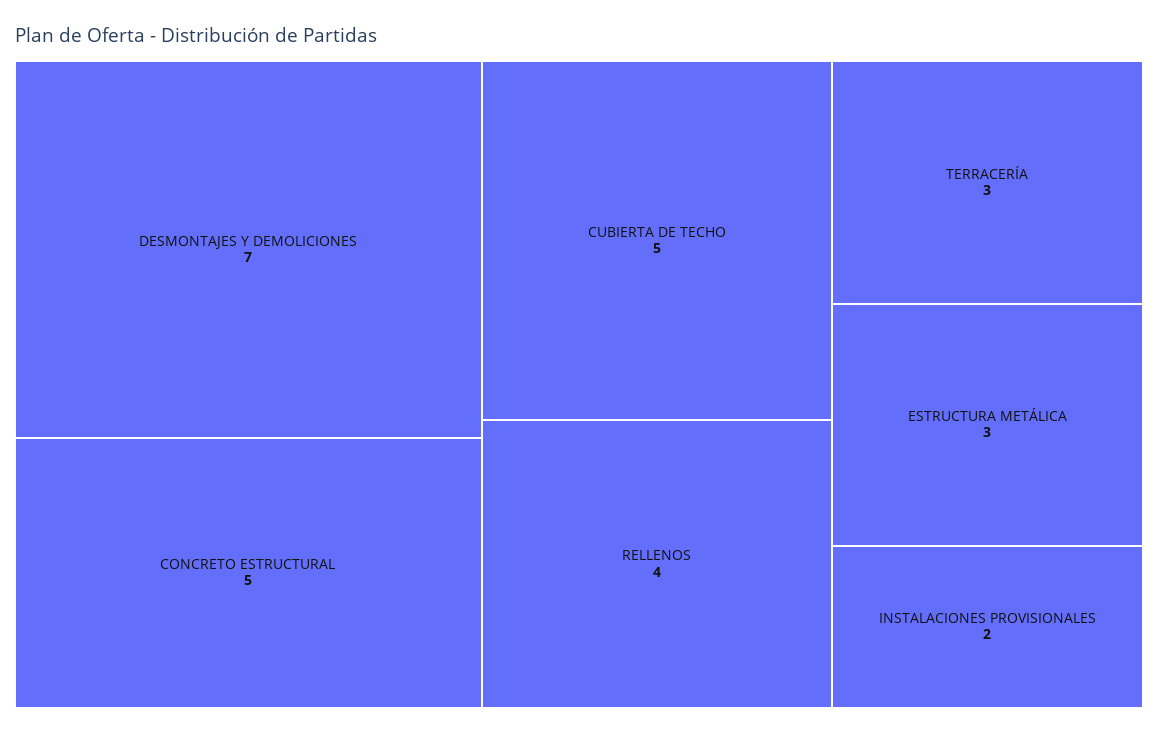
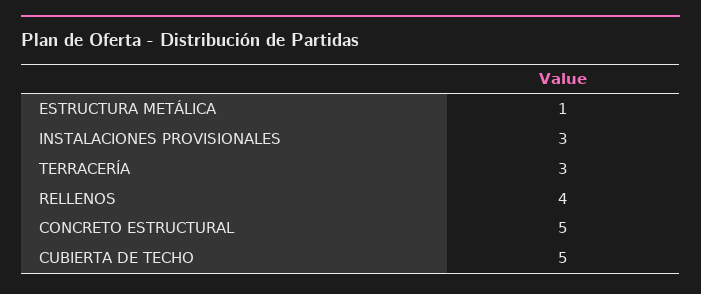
  {
-   "DESMONTAJES Y DEMOLICIONES": 7,
    "CONCRETO ESTRUCTURAL": 5,
    "CUBIERTA DE TECHO": 5,
    "RELLENOS": 4,
    "TERRACERÍA": 3,
-   "ESTRUCTURA METÁLICA": 3,
+   "ESTRUCTURA METÁLICA": 1,
-   "INSTALACIONES PROVISIONALES": 2
+   "INSTALACIONES PROVISIONALES": 3
  }

